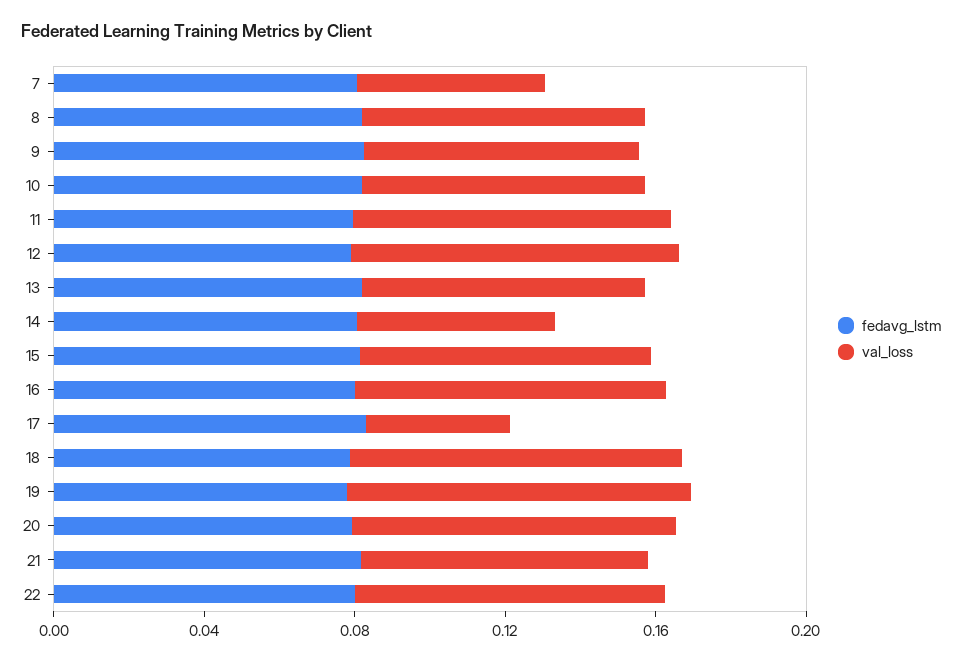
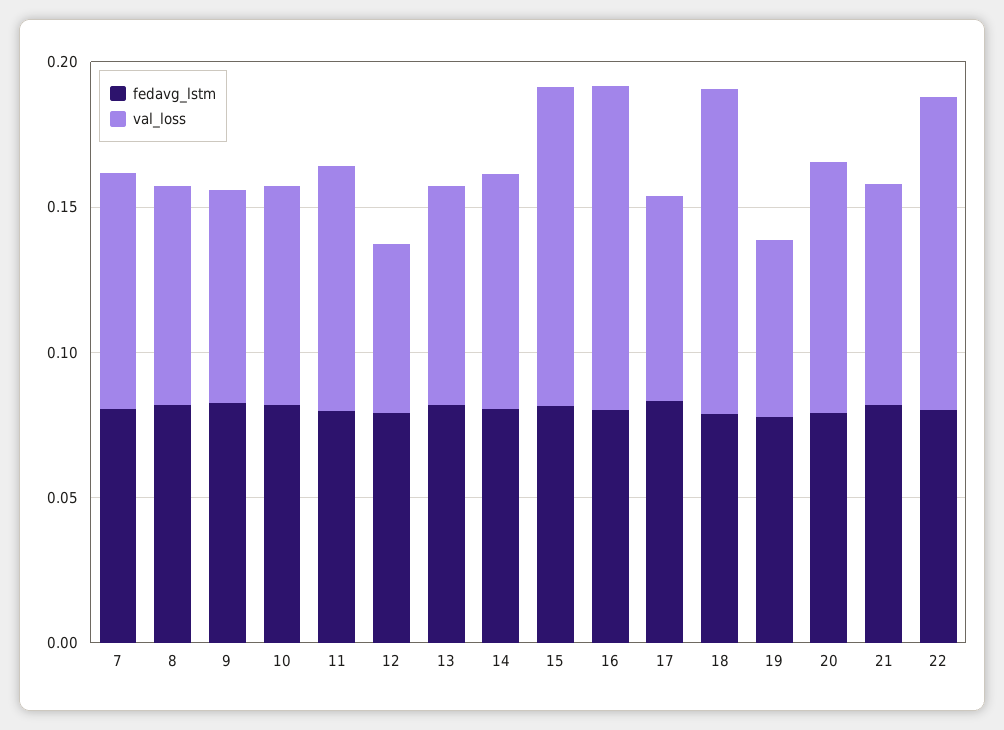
  {
    "fedavg_lstm": {
      "7": 0.08,
      "8": 0.08,
      "9": 0.08,
      "10": 0.08,
      "11": 0.08,
      "12": 0.08,
      "13": 0.08,
      "14": 0.08,
      "15": 0.08,
      "16": 0.08,
      "17": 0.08,
      "18": 0.08,
      "19": 0.08,
      "20": 0.08,
      "21": 0.08,
      "22": 0.08
    },
    "val_loss": {
-     "7": 0.05,
+     "7": 0.08,
      "8": 0.08,
      "9": 0.07,
      "10": 0.08,
      "11": 0.08,
-     "12": 0.09,
+     "12": 0.06,
      "13": 0.08,
-     "14": 0.05,
+     "14": 0.08,
-     "15": 0.08,
+     "15": 0.11,
-     "16": 0.08,
+     "16": 0.11,
-     "17": 0.04,
+     "17": 0.07,
-     "18": 0.09,
+     "18": 0.11,
-     "19": 0.09,
+     "19": 0.06,
      "20": 0.09,
      "21": 0.08,
-     "22": 0.08
+     "22": 0.11
    }
  }

